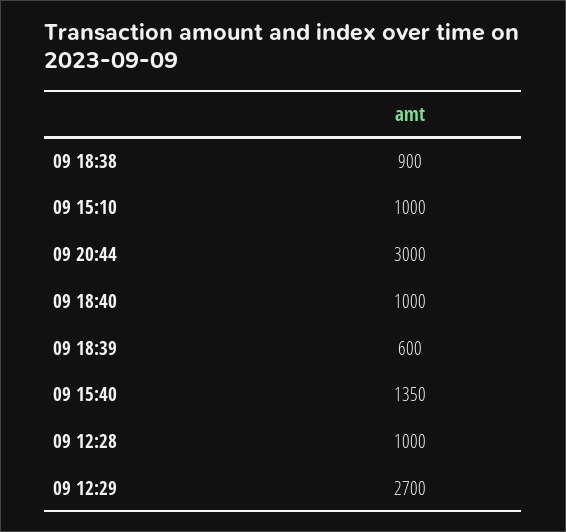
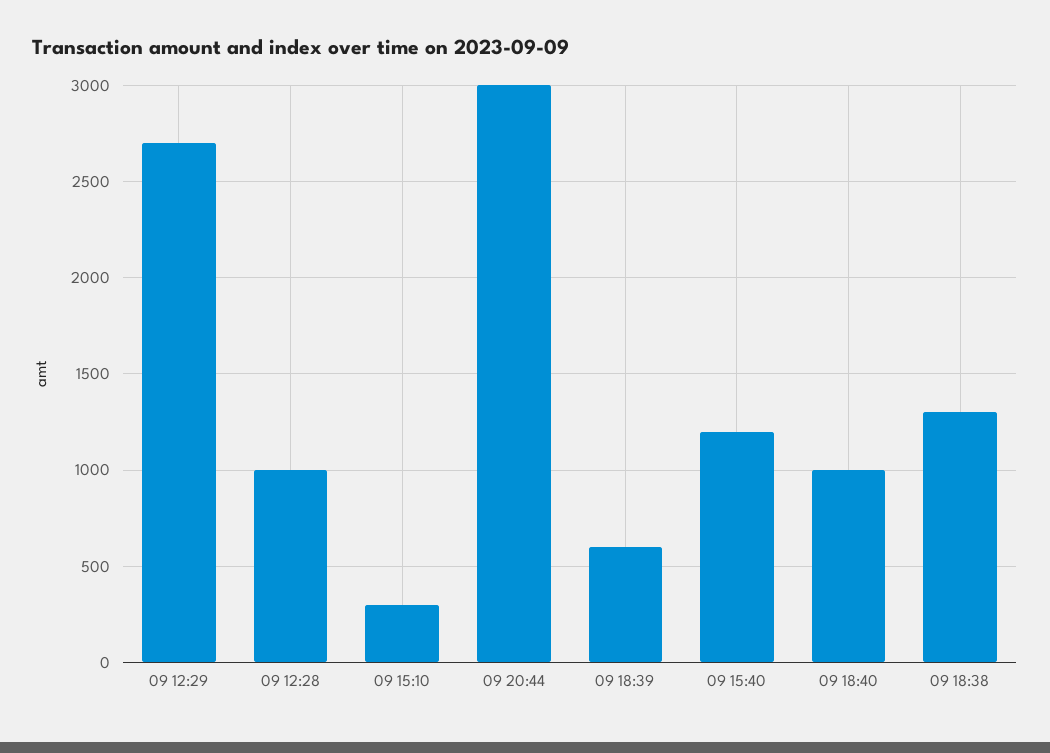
  {
-   "09 18:38": 900,
+   "09 18:38": 1300,
-   "09 15:10": 1000,
+   "09 15:10": 300,
    "09 20:44": 3000,
    "09 18:40": 1000,
    "09 18:39": 600,
-   "09 15:40": 1350,
+   "09 15:40": 1200,
    "09 12:28": 1000,
    "09 12:29": 2700
  }

